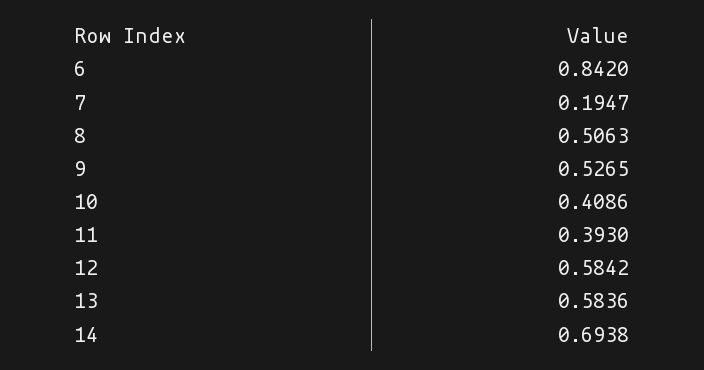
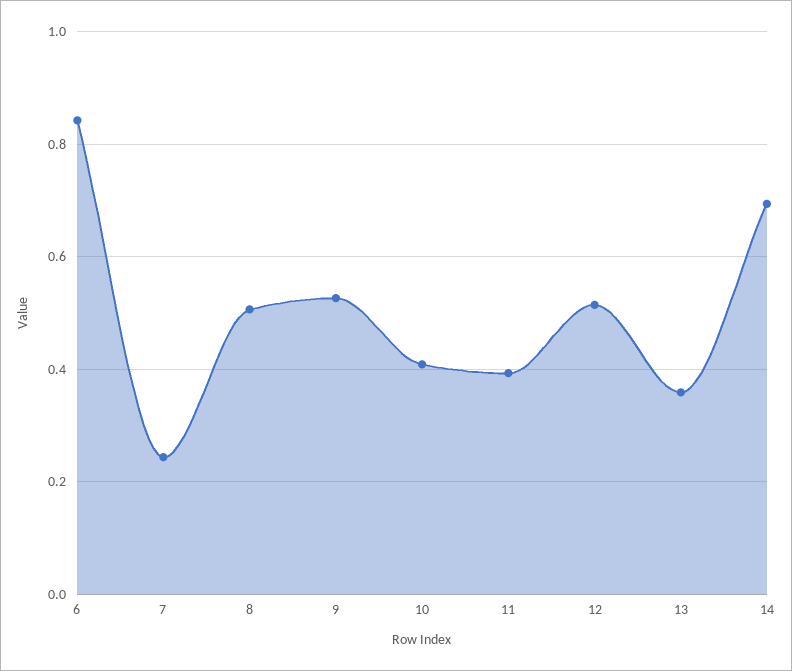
  {
    "6": 0.842,
-   "7": 0.1947,
+   "7": 0.24,
    "8": 0.5063,
    "9": 0.5265,
    "10": 0.4086,
    "11": 0.393,
-   "12": 0.5842,
+   "12": 0.52,
-   "13": 0.5836,
+   "13": 0.36,
    "14": 0.6938
  }

